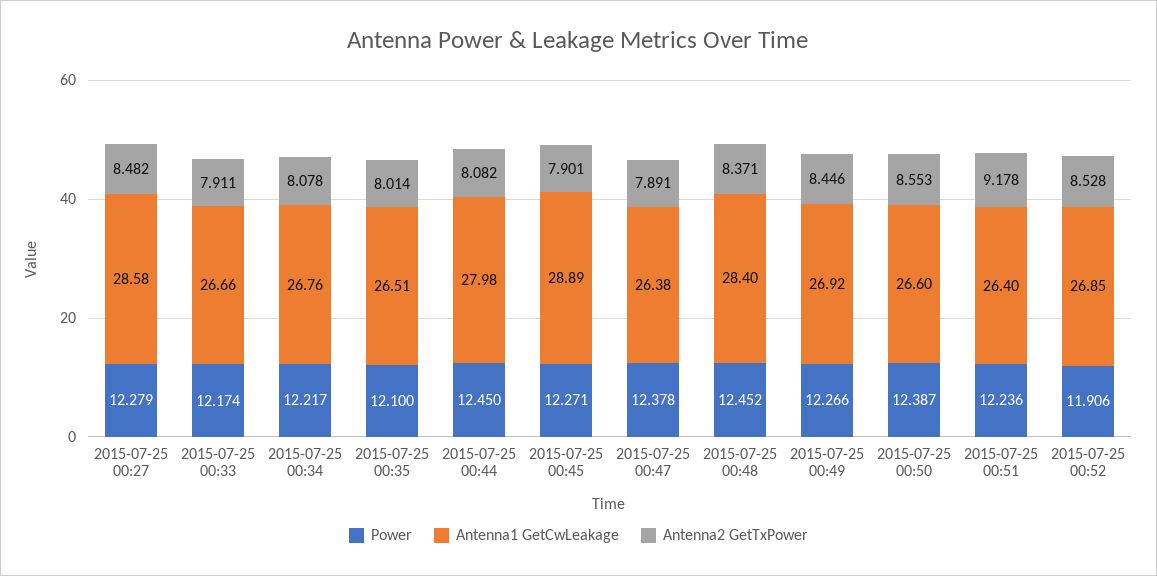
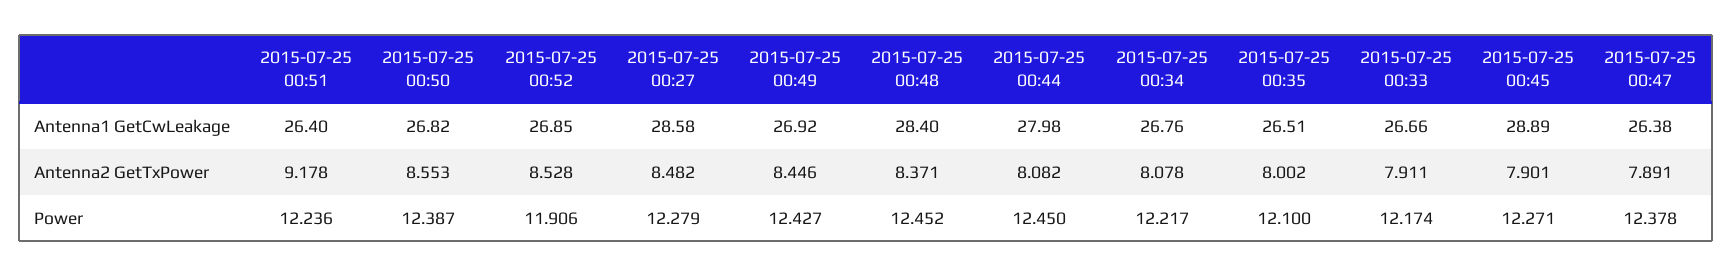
  {
    "Power": {
      "2015-07-25 00:27": 12.279,
      "2015-07-25 00:33": 12.174,
      "2015-07-25 00:34": 12.217,
      "2015-07-25 00:35": 12.1,
      "2015-07-25 00:44": 12.45,
      "2015-07-25 00:45": 12.271,
      "2015-07-25 00:47": 12.378,
      "2015-07-25 00:48": 12.452,
-     "2015-07-25 00:49": 12.266,
+     "2015-07-25 00:49": 12.427,
      "2015-07-25 00:50": 12.387,
      "2015-07-25 00:51": 12.236,
      "2015-07-25 00:52": 11.906
    },
    "Antenna1 GetCwLeakage": {
      "2015-07-25 00:27": 28.58,
      "2015-07-25 00:33": 26.66,
      "2015-07-25 00:34": 26.76,
      "2015-07-25 00:35": 26.51,
      "2015-07-25 00:44": 27.98,
      "2015-07-25 00:45": 28.89,
      "2015-07-25 00:47": 26.38,
      "2015-07-25 00:48": 28.4,
      "2015-07-25 00:49": 26.92,
-     "2015-07-25 00:50": 26.6,
+     "2015-07-25 00:50": 26.82,
      "2015-07-25 00:51": 26.4,
      "2015-07-25 00:52": 26.85
    },
    "Antenna2 GetTxPower": {
      "2015-07-25 00:27": 8.482,
      "2015-07-25 00:33": 7.911,
      "2015-07-25 00:34": 8.078,
-     "2015-07-25 00:35": 8.014,
+     "2015-07-25 00:35": 8.002,
      "2015-07-25 00:44": 8.082,
      "2015-07-25 00:45": 7.901,
      "2015-07-25 00:47": 7.891,
      "2015-07-25 00:48": 8.371,
      "2015-07-25 00:49": 8.446,
      "2015-07-25 00:50": 8.553,
      "2015-07-25 00:51": 9.178,
      "2015-07-25 00:52": 8.528
    }
  }

